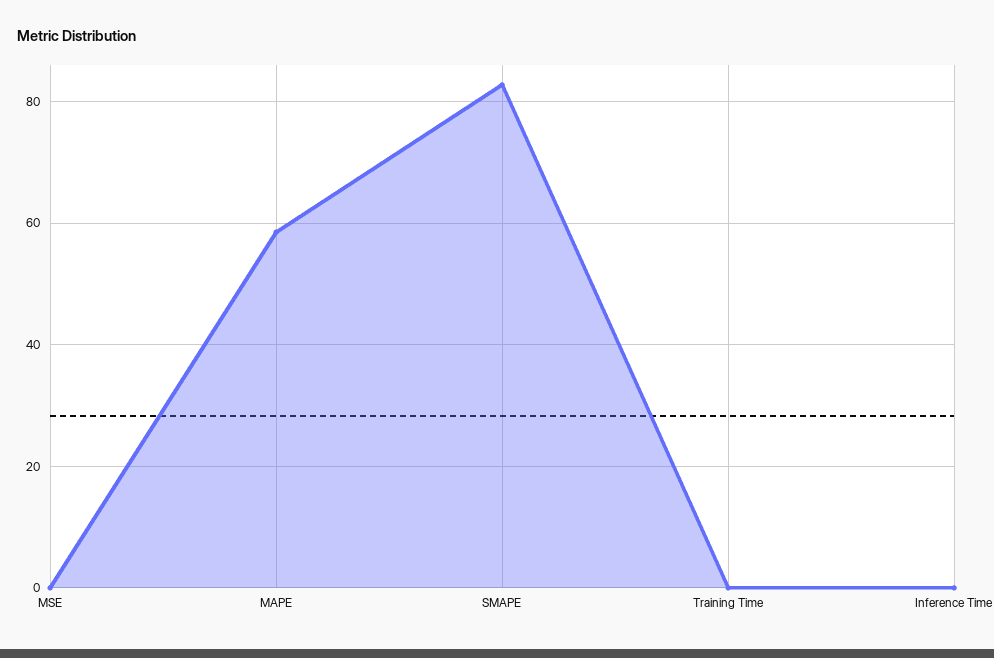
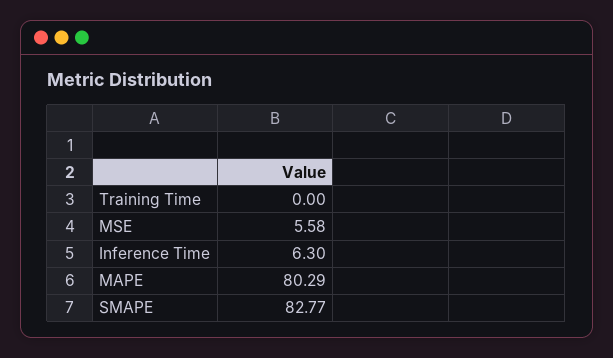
  {
-   "MSE": 0,
+   "MSE": 5.58,
-   "MAPE": 58,
+   "MAPE": 80.29,
    "SMAPE": 82.77,
    "Training Time": 0,
-   "Inference Time": 0
+   "Inference Time": 6.3
  }

